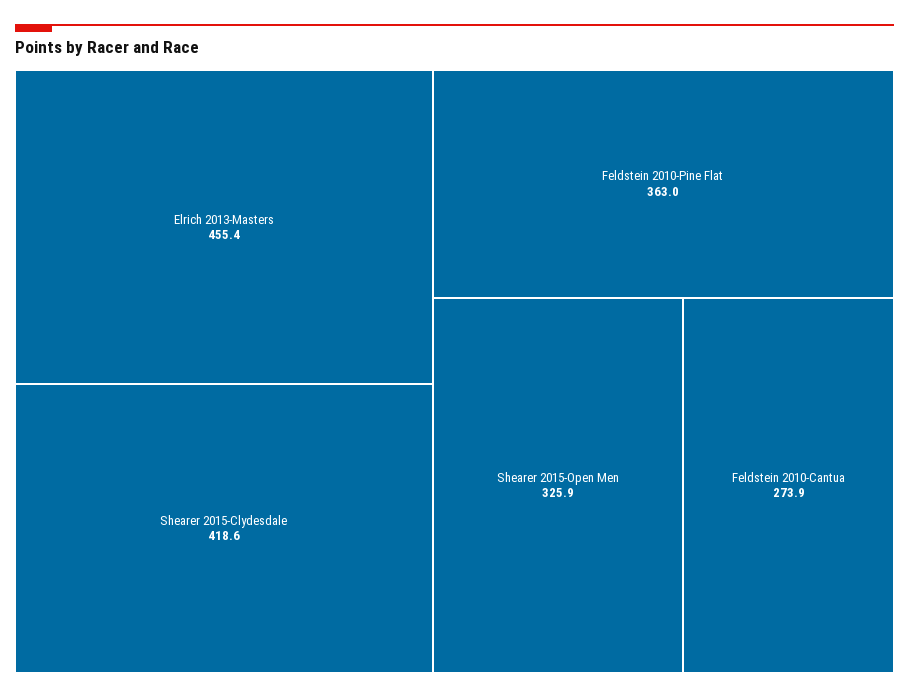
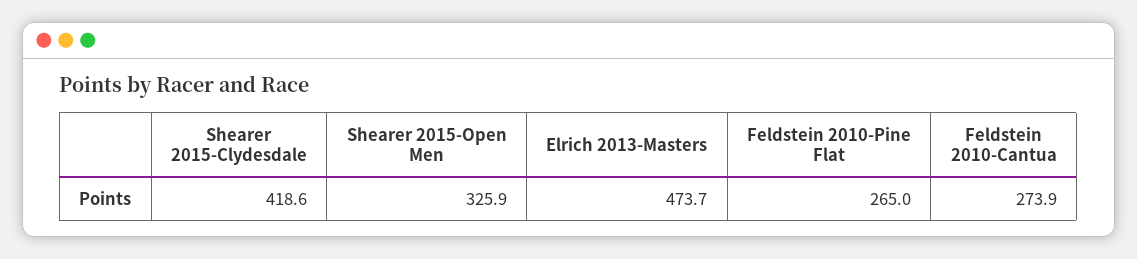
  {
-   "Elrich 2013-Masters": 455.4,
+   "Elrich 2013-Masters": 473.7,
    "Shearer 2015-Clydesdale": 418.6,
-   "Feldstein 2010-Pine Flat": 363,
+   "Feldstein 2010-Pine Flat": 265,
    "Shearer 2015-Open Men": 325.9,
    "Feldstein 2010-Cantua": 273.9
  }

